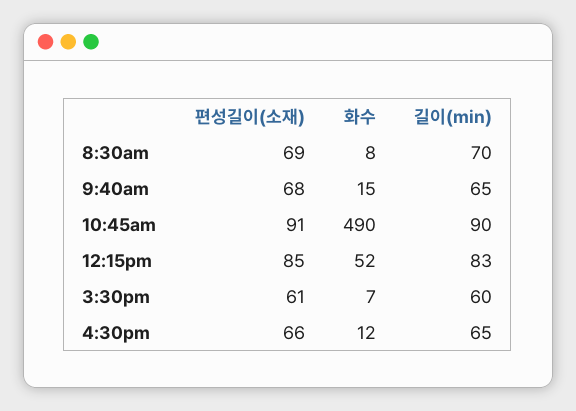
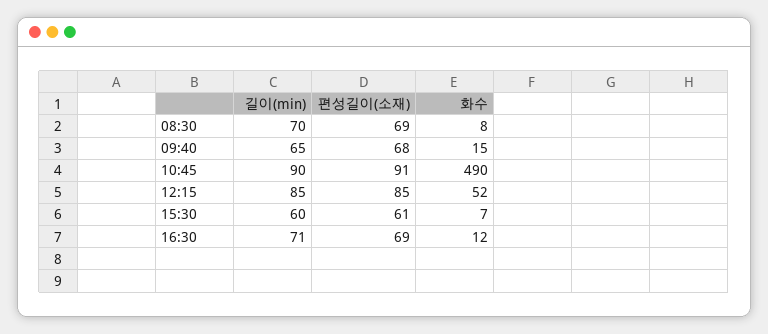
  {
    "편성길이(소재)": {
      "8:30am": 69,
      "9:40am": 68,
      "10:45am": 91,
      "12:15pm": 85,
      "3:30pm": 61,
-     "4:30pm": 66
+     "4:30pm": 69
    },
    "화수": {
      "8:30am": 8,
      "9:40am": 15,
      "10:45am": 490,
      "12:15pm": 52,
      "3:30pm": 7,
      "4:30pm": 12
    },
    "길이(min)": {
      "8:30am": 70,
      "9:40am": 65,
      "10:45am": 90,
-     "12:15pm": 83,
+     "12:15pm": 85,
      "3:30pm": 60,
-     "4:30pm": 65
+     "4:30pm": 71
    }
  }

